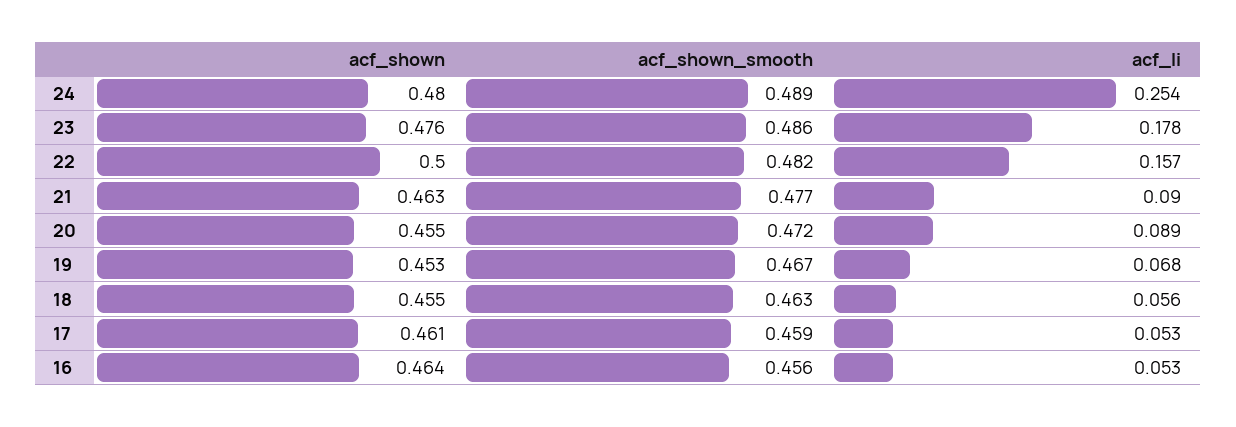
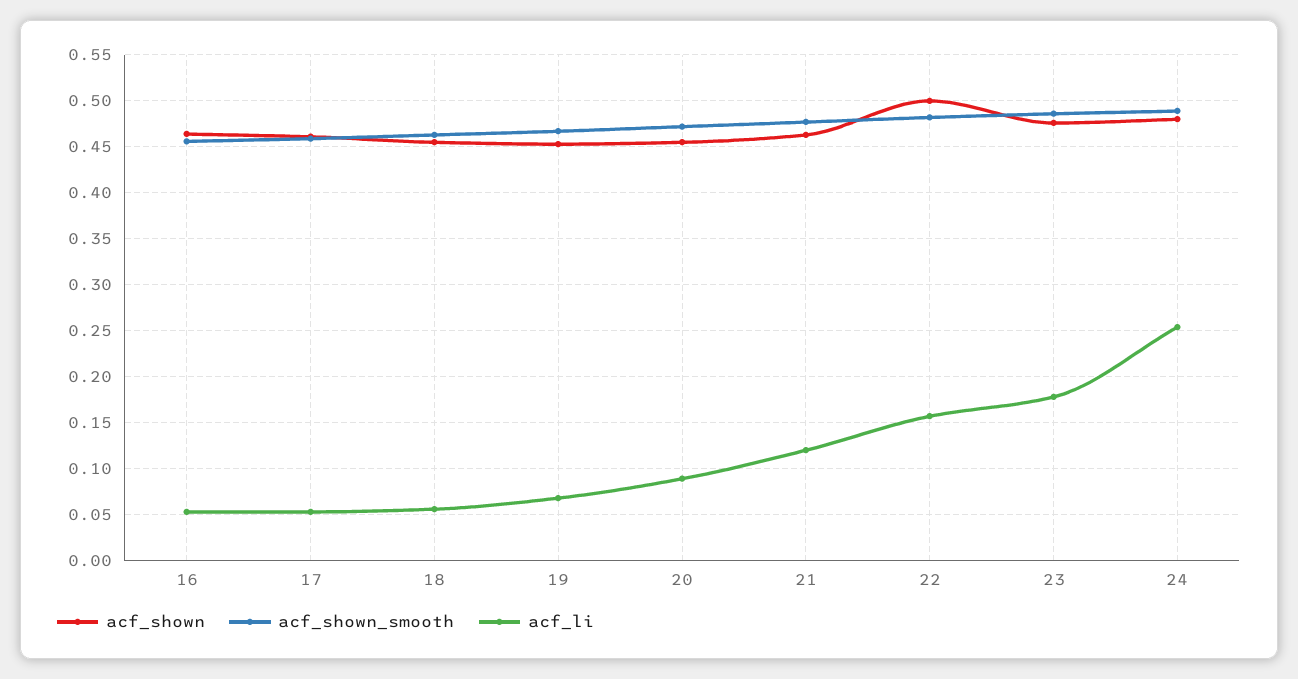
  {
    "acf_shown": {
      "24": 0.48,
      "23": 0.476,
      "22": 0.5,
      "21": 0.463,
      "20": 0.455,
      "19": 0.453,
      "18": 0.455,
      "17": 0.461,
      "16": 0.464
    },
    "acf_shown_smooth": {
      "24": 0.489,
      "23": 0.486,
      "22": 0.482,
      "21": 0.477,
      "20": 0.472,
      "19": 0.467,
      "18": 0.463,
      "17": 0.459,
      "16": 0.456
    },
    "acf_li": {
      "24": 0.254,
      "23": 0.178,
      "22": 0.157,
-     "21": 0.09,
+     "21": 0.12,
      "20": 0.089,
      "19": 0.068,
      "18": 0.056,
      "17": 0.053,
      "16": 0.053
    }
  }

